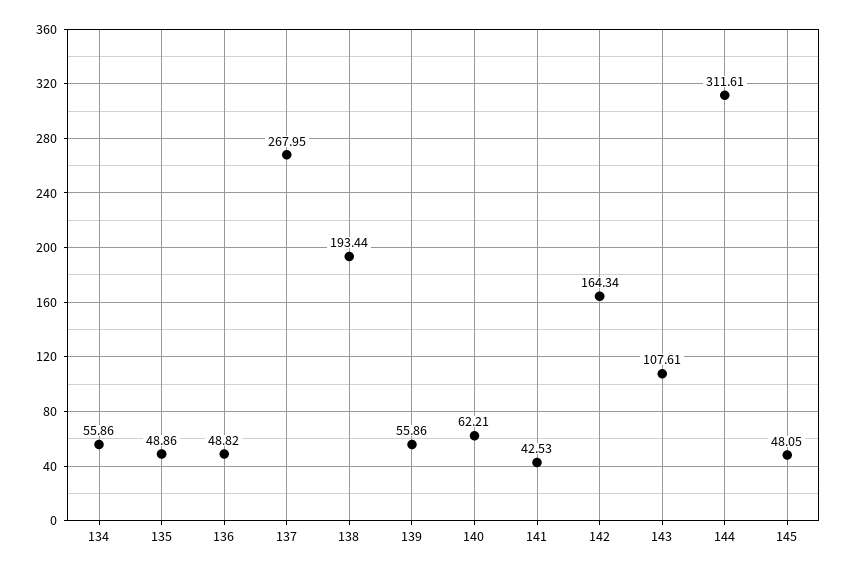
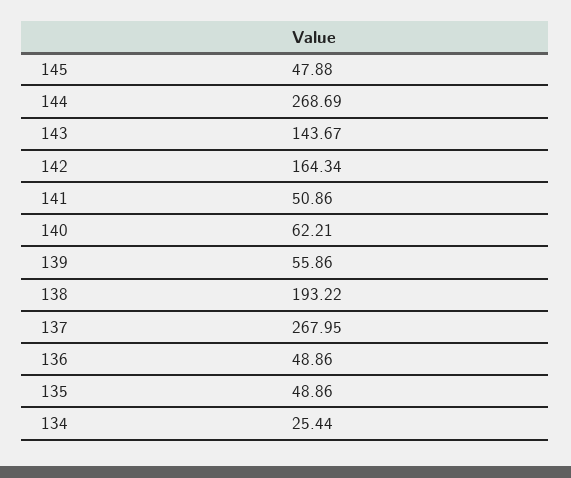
  {
-   "134": 55.86,
+   "134": 25.44,
    "135": 48.86,
-   "136": 48.82,
+   "136": 48.86,
    "137": 267.95,
-   "138": 193.44,
+   "138": 193.22,
    "139": 55.86,
    "140": 62.21,
-   "141": 42.53,
+   "141": 50.86,
    "142": 164.34,
-   "143": 107.61,
+   "143": 143.67,
-   "144": 311.61,
+   "144": 268.69,
-   "145": 48.05
+   "145": 47.88
  }

